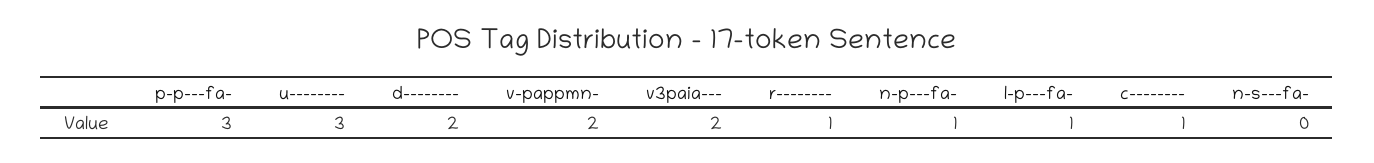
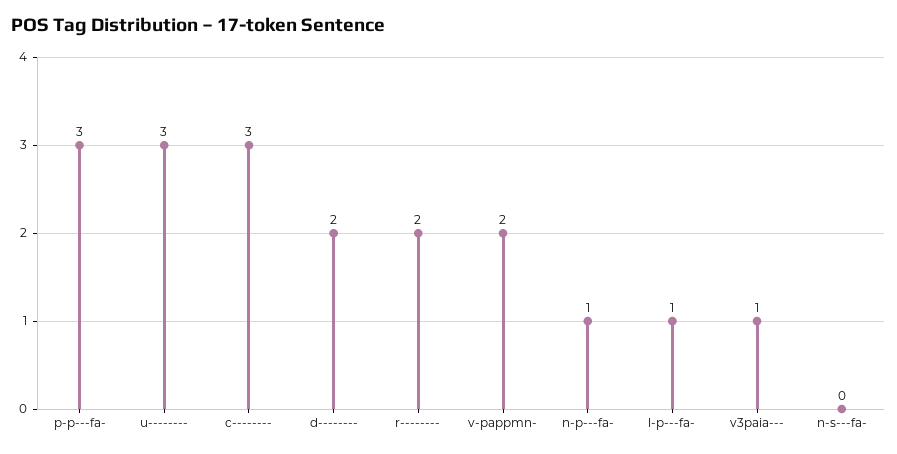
  {
    "p-p---fa-": 3,
    "u--------": 3,
    "d--------": 2,
    "v-pappmn-": 2,
-   "v3paia---": 2,
+   "v3paia---": 1,
-   "r--------": 1,
+   "r--------": 2,
    "n-p---fa-": 1,
    "l-p---fa-": 1,
-   "c--------": 1,
+   "c--------": 3,
    "n-s---fa-": 0
  }

